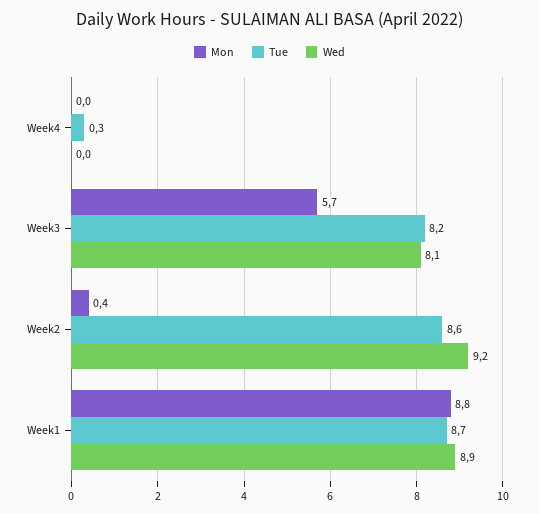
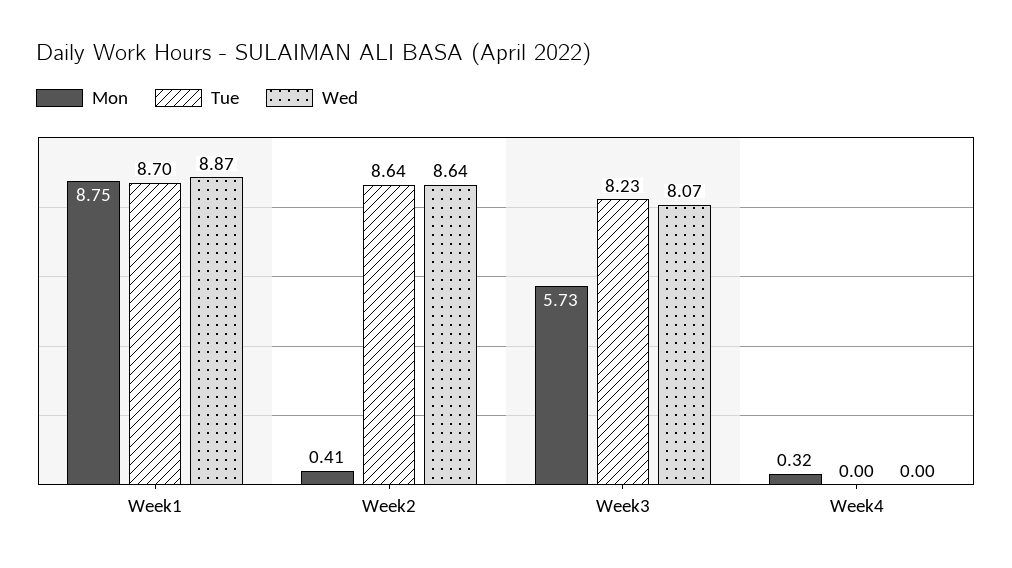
  {
    "Mon": {
-     "Week4": 0,
+     "Week4": 0.32,
      "Week3": 5.73,
      "Week2": 0.41,
      "Week1": 8.75
    },
    "Tue": {
-     "Week4": 0.3,
+     "Week4": 0,
      "Week3": 8.23,
      "Week2": 8.64,
      "Week1": 8.7
    },
    "Wed": {
      "Week4": 0,
      "Week3": 8.07,
-     "Week2": 9.2,
+     "Week2": 8.64,
      "Week1": 8.87
    }
  }

